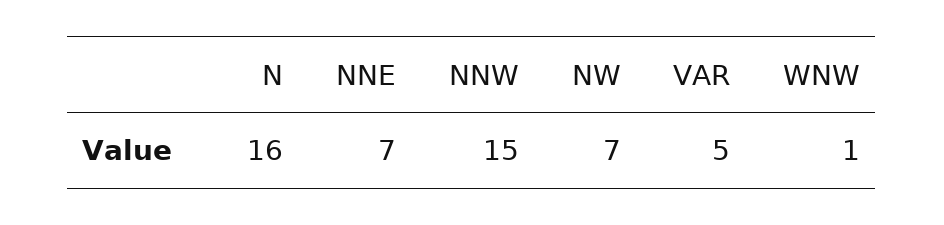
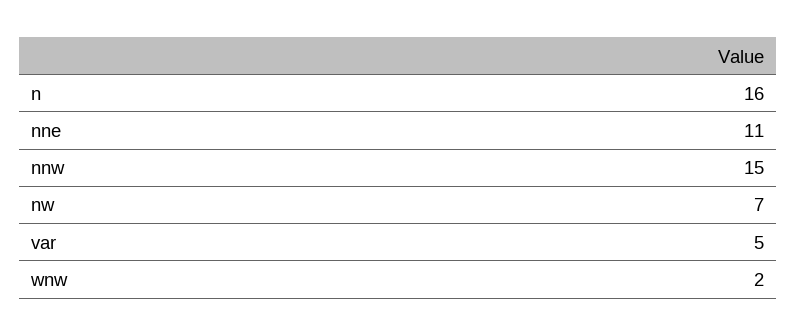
  {
    "N": 16,
-   "NNE": 7,
+   "NNE": 11,
    "NNW": 15,
    "NW": 7,
    "VAR": 5,
-   "WNW": 1
+   "WNW": 2
  }

